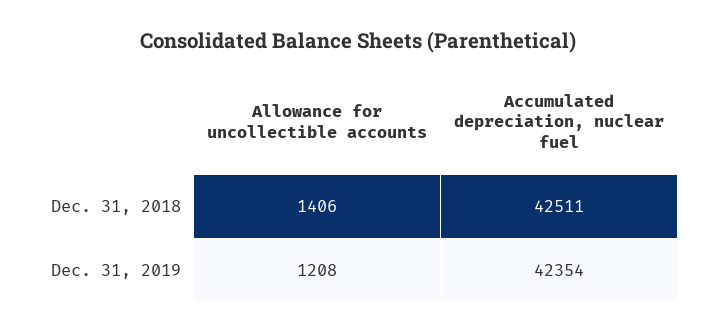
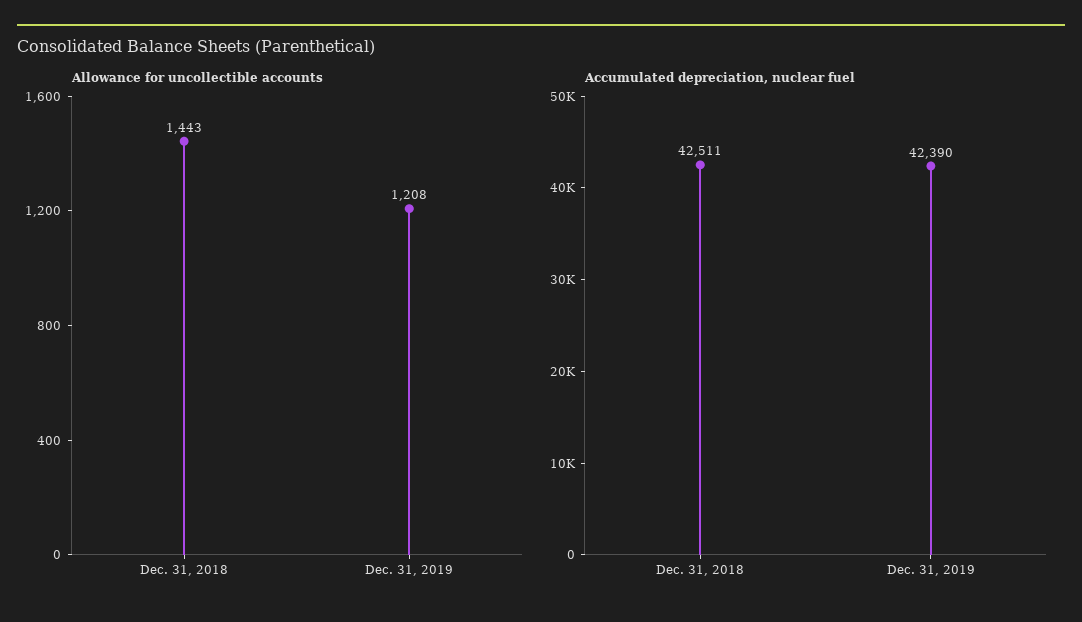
  {
    "Allowance for uncollectible accounts": {
-     "Dec. 31, 2018": 1406,
+     "Dec. 31, 2018": 1443,
      "Dec. 31, 2019": 1208
    },
    "Accumulated depreciation, nuclear fuel": {
      "Dec. 31, 2018": 42511,
-     "Dec. 31, 2019": 42354
+     "Dec. 31, 2019": 42390
    }
  }

